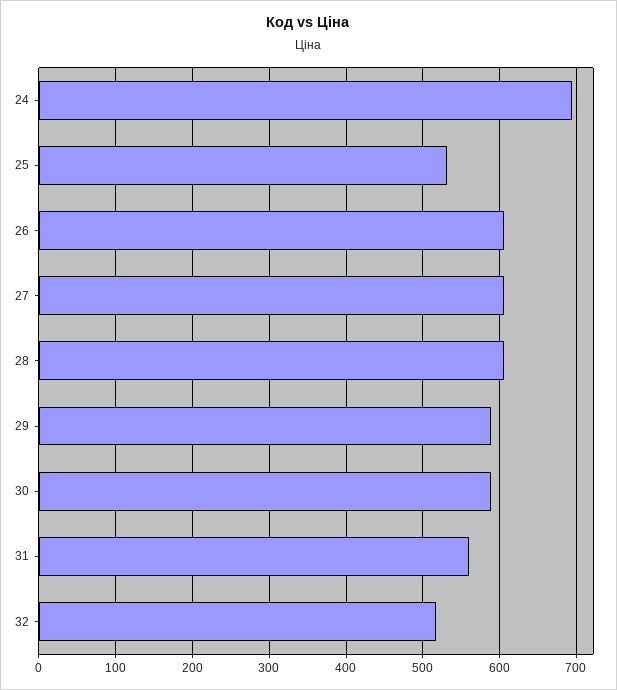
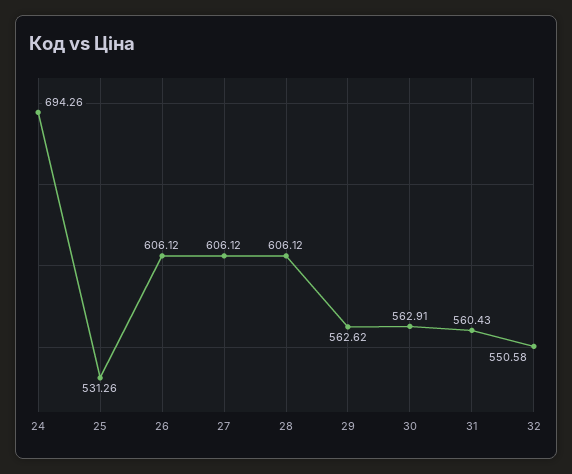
  {
    "24": 694.26,
    "25": 531.26,
    "26": 606.12,
    "27": 606.12,
    "28": 606.12,
-   "29": 590,
+   "29": 562.62,
-   "30": 590,
+   "30": 562.91,
    "31": 560.43,
-   "32": 520
+   "32": 550.58
  }

